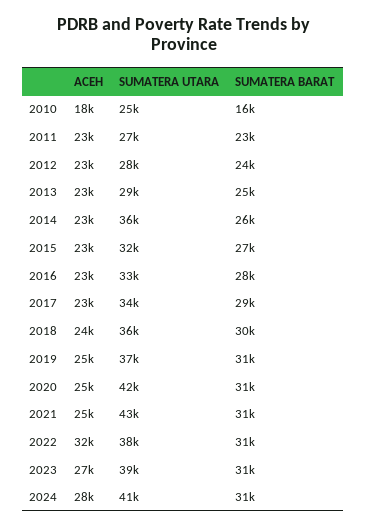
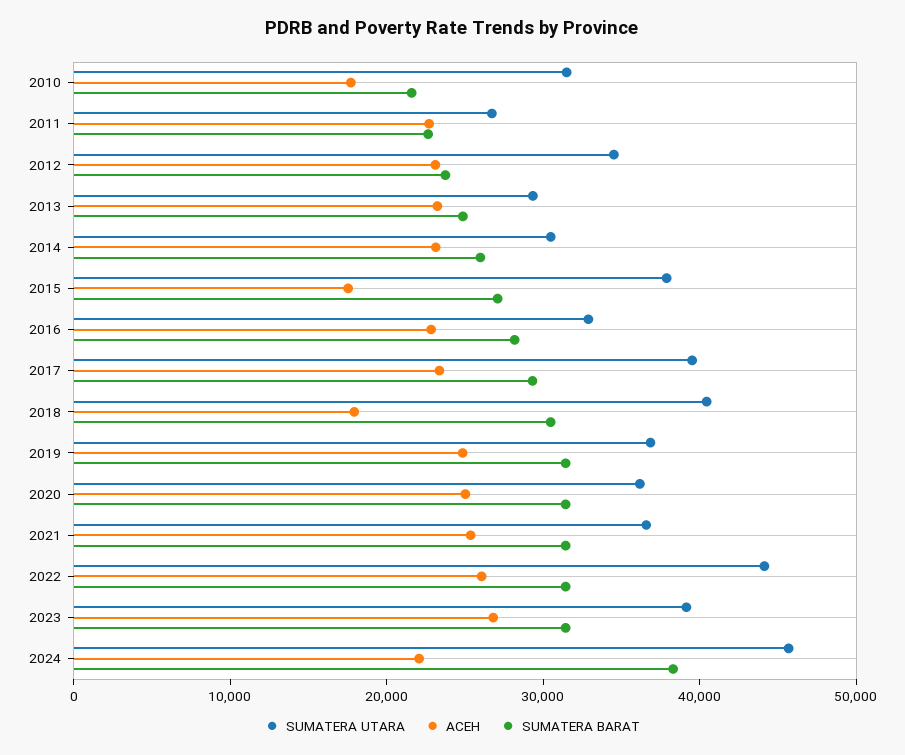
  {
    "ACEH": {
      "2010": 18000,
      "2011": 23000,
      "2012": 23000,
      "2013": 23000,
      "2014": 23000,
-     "2015": 23000,
+     "2015": 18000,
      "2016": 23000,
      "2017": 23000,
-     "2018": 24000,
+     "2018": 18000,
      "2019": 25000,
      "2020": 25000,
      "2021": 25000,
-     "2022": 32000,
+     "2022": 26000,
      "2023": 27000,
-     "2024": 28000
+     "2024": 22000
    },
    "SUMATERA UTARA": {
-     "2010": 25000,
+     "2010": 32000,
      "2011": 27000,
-     "2012": 28000,
+     "2012": 34000,
      "2013": 29000,
-     "2014": 36000,
+     "2014": 30000,
-     "2015": 32000,
+     "2015": 38000,
      "2016": 33000,
-     "2017": 34000,
+     "2017": 40000,
-     "2018": 36000,
+     "2018": 40000,
      "2019": 37000,
-     "2020": 42000,
+     "2020": 36000,
-     "2021": 43000,
+     "2021": 36000,
-     "2022": 38000,
+     "2022": 44000,
      "2023": 39000,
-     "2024": 41000
+     "2024": 46000
    },
    "SUMATERA BARAT": {
-     "2010": 16000,
+     "2010": 22000,
      "2011": 23000,
      "2012": 24000,
      "2013": 25000,
      "2014": 26000,
      "2015": 27000,
      "2016": 28000,
      "2017": 29000,
      "2018": 30000,
      "2019": 31000,
      "2020": 31000,
      "2021": 31000,
      "2022": 31000,
      "2023": 31000,
-     "2024": 31000
+     "2024": 38000
    }
  }

